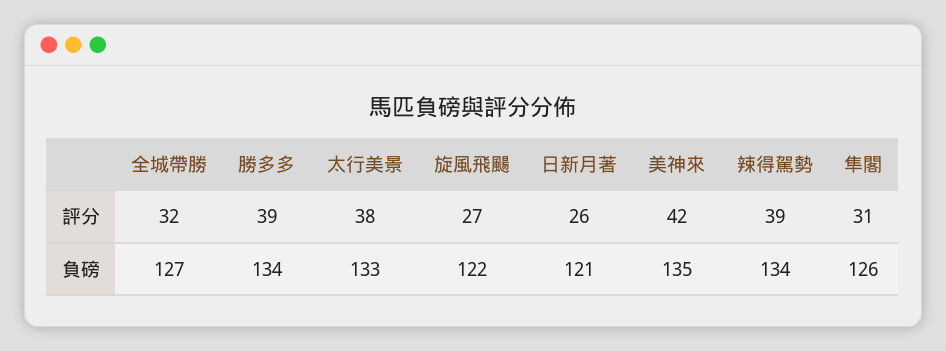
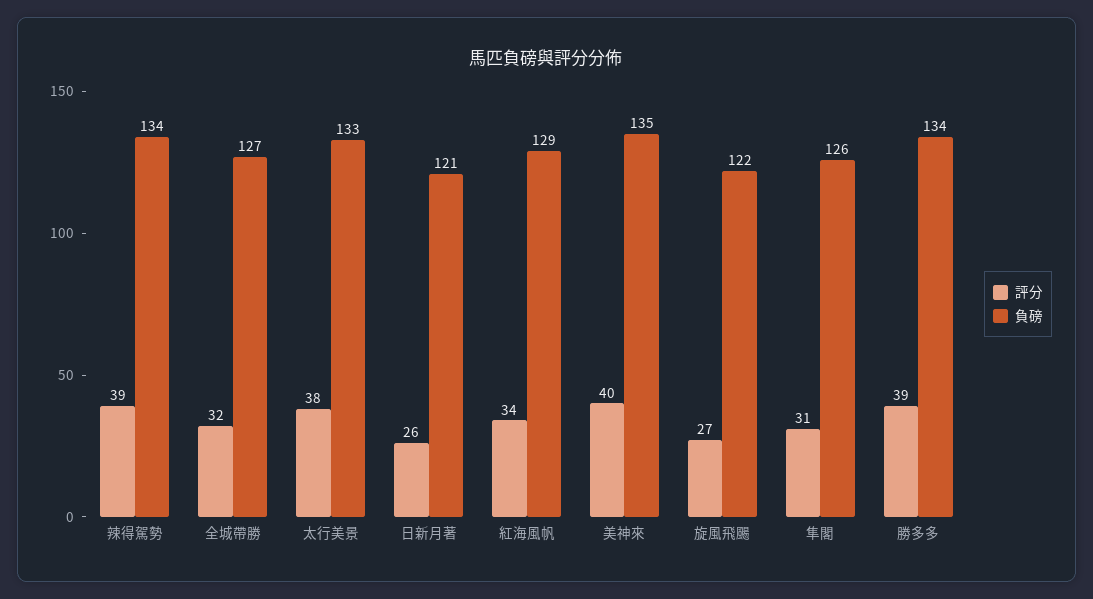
  {
    "評分": {
      "全城帶勝": 32,
      "勝多多": 39,
      "太行美景": 38,
      "旋風飛颺": 27,
      "日新月著": 26,
-     "美神來": 42,
+     "美神來": 40,
      "辣得駕勢": 39,
-     "隼閣": 31
+     "隼閣": 31,
+     "紅海風帆": 34
    },
    "負磅": {
      "全城帶勝": 127,
      "勝多多": 134,
      "太行美景": 133,
      "旋風飛颺": 122,
      "日新月著": 121,
      "美神來": 135,
      "辣得駕勢": 134,
-     "隼閣": 126
+     "隼閣": 126,
+     "紅海風帆": 129
    }
  }

